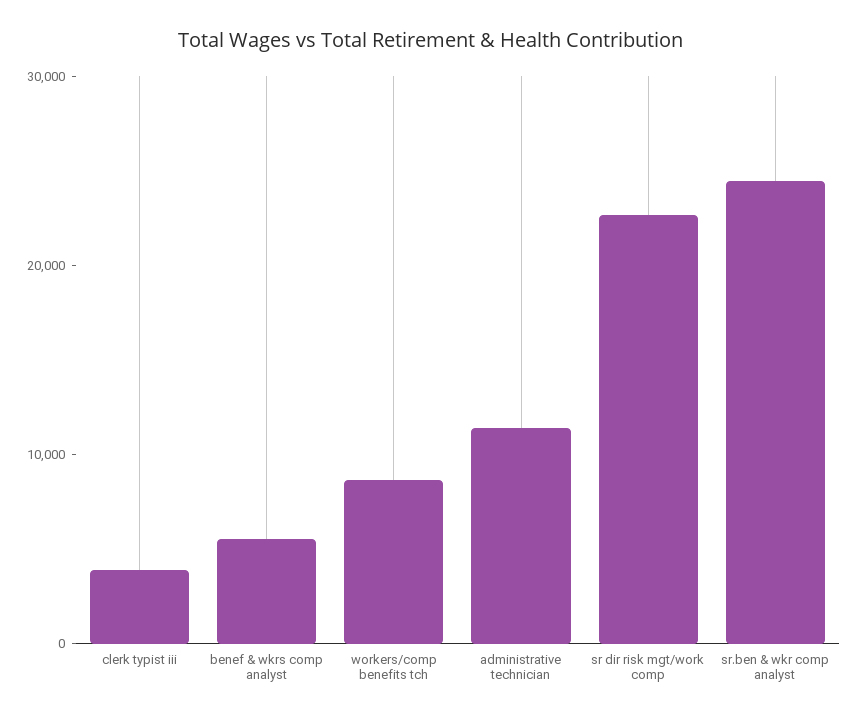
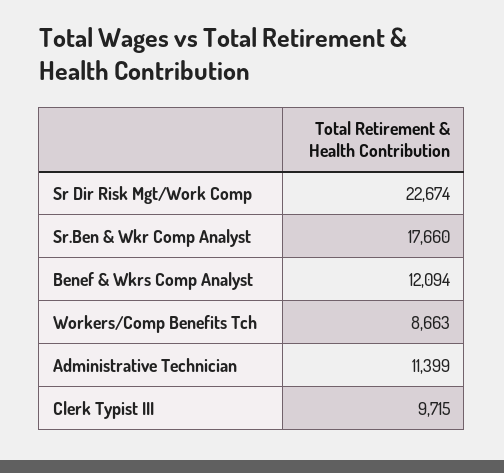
  {
-   "clerk typist iii": 4000,
+   "clerk typist iii": 9715,
-   "benef & wkrs comp analyst": 6000,
+   "benef & wkrs comp analyst": 12094,
    "workers/comp benefits tch": 8663,
    "administrative technician": 11399,
    "sr dir risk mgt/work comp": 22674,
-   "sr.ben & wkr comp analyst": 24000
+   "sr.ben & wkr comp analyst": 17660
  }

